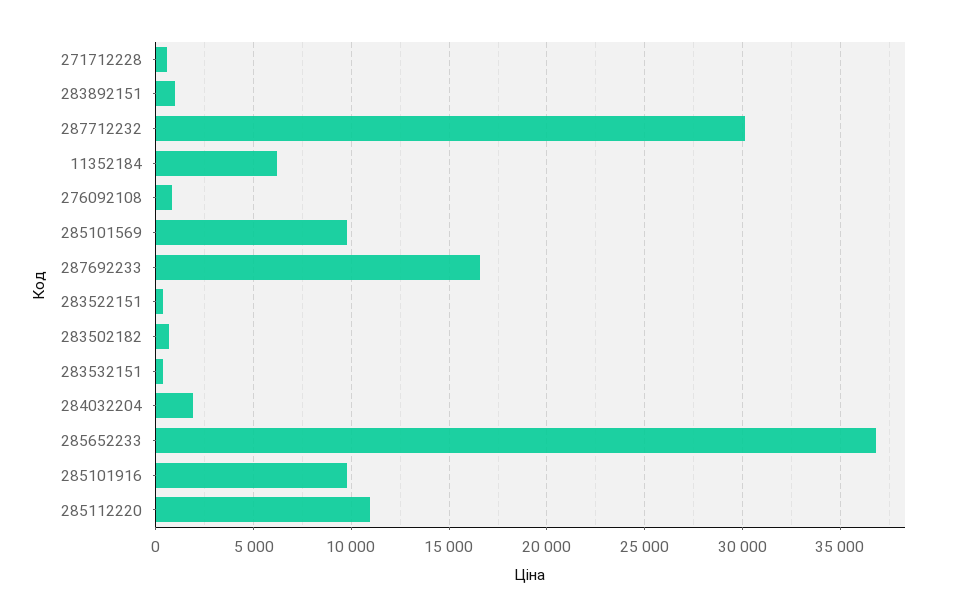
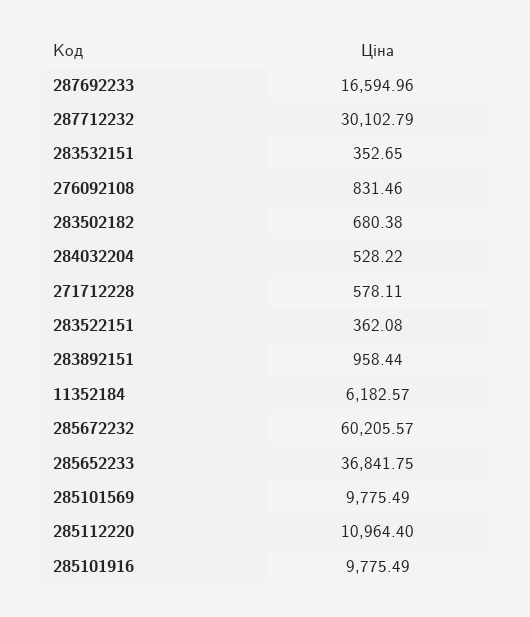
  {
    "271712228": 578.11,
    "283892151": 958.44,
    "287712232": 30102.79,
    "11352184": 6182.57,
    "276092108": 831.46,
    "285101569": 9775.49,
    "287692233": 16594.96,
    "283522151": 362.08,
    "283502182": 680.38,
    "283532151": 352.65,
-   "284032204": 2000,
+   "284032204": 528.22,
    "285652233": 36841.75,
    "285101916": 9775.49,
-   "285112220": 10964.4
+   "285112220": 10964.4,
+   "285672232": 60205.57
  }

